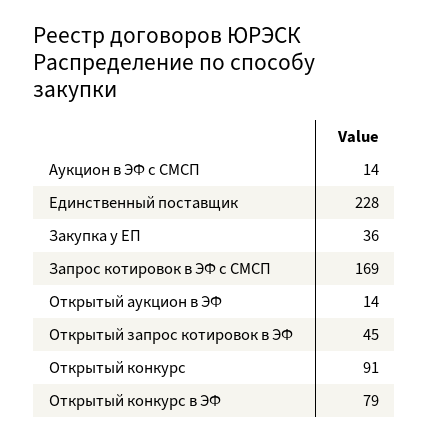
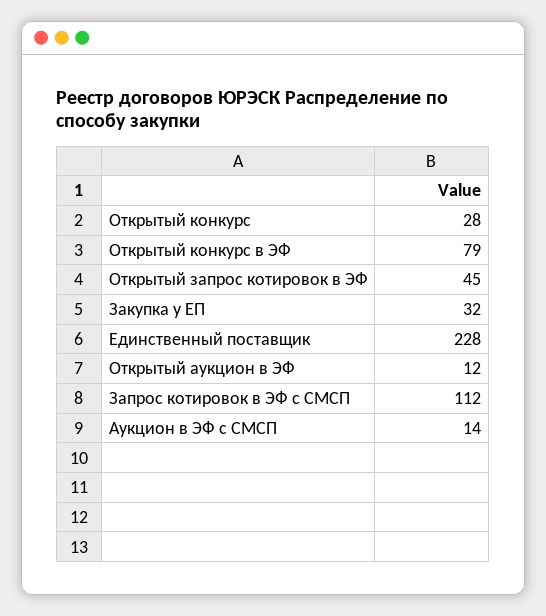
  {
    "Аукцион в ЭФ с СМСП": 14,
    "Единственный поставщик": 228,
-   "Закупка у ЕП": 36,
+   "Закупка у ЕП": 32,
-   "Запрос котировок в ЭФ с СМСП": 169,
+   "Запрос котировок в ЭФ с СМСП": 112,
-   "Открытый аукцион в ЭФ": 14,
+   "Открытый аукцион в ЭФ": 12,
    "Открытый запрос котировок в ЭФ": 45,
-   "Открытый конкурс": 91,
+   "Открытый конкурс": 28,
    "Открытый конкурс в ЭФ": 79
  }

